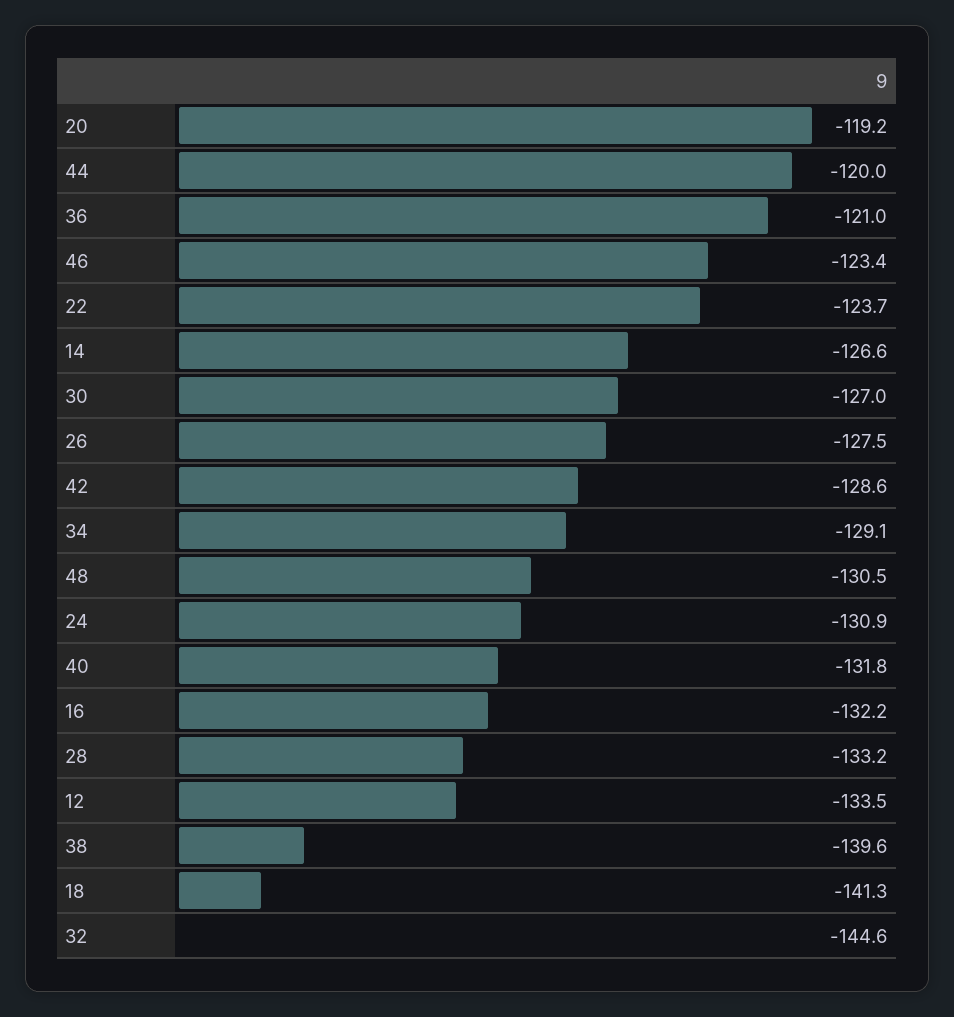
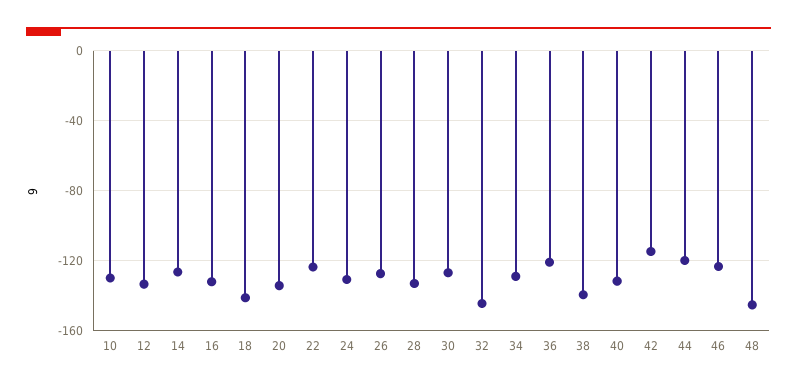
  {
-   "20": -119.2,
+   "20": -135,
    "44": -120,
    "36": -121,
    "46": -123.4,
    "22": -123.7,
    "14": -126.6,
    "30": -127,
    "26": -127.5,
-   "42": -128.6,
+   "42": -115,
    "34": -129.1,
-   "48": -130.5,
+   "48": -145,
    "24": -130.9,
    "40": -131.8,
    "16": -132.2,
    "28": -133.2,
    "12": -133.5,
    "38": -139.6,
    "18": -141.3,
-   "32": -144.6
+   "32": -144.6,
+   "10": -130
  }

